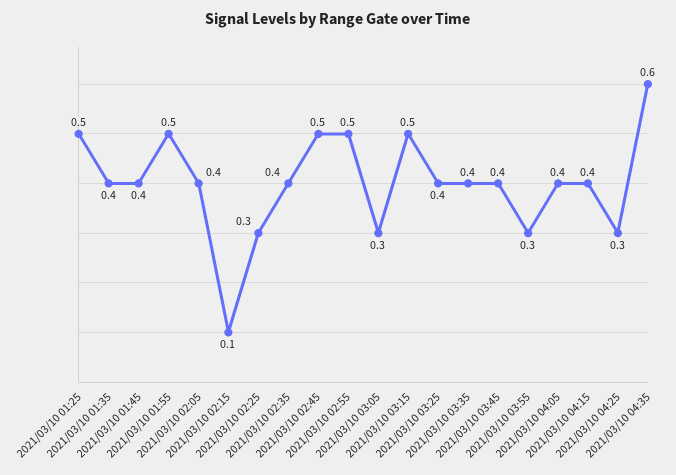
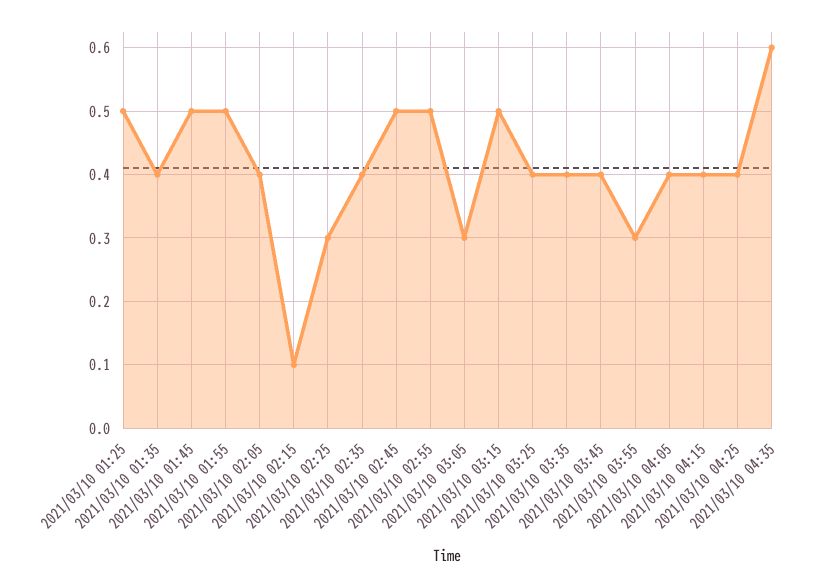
  {
    "2021/03/10 01:25": 0.5,
    "2021/03/10 01:35": 0.4,
-   "2021/03/10 01:45": 0.4,
+   "2021/03/10 01:45": 0.5,
    "2021/03/10 01:55": 0.5,
    "2021/03/10 02:05": 0.4,
    "2021/03/10 02:15": 0.1,
    "2021/03/10 02:25": 0.3,
    "2021/03/10 02:35": 0.4,
    "2021/03/10 02:45": 0.5,
    "2021/03/10 02:55": 0.5,
    "2021/03/10 03:05": 0.3,
    "2021/03/10 03:15": 0.5,
    "2021/03/10 03:25": 0.4,
    "2021/03/10 03:35": 0.4,
    "2021/03/10 03:45": 0.4,
    "2021/03/10 03:55": 0.3,
    "2021/03/10 04:05": 0.4,
    "2021/03/10 04:15": 0.4,
-   "2021/03/10 04:25": 0.3,
+   "2021/03/10 04:25": 0.4,
    "2021/03/10 04:35": 0.6
  }

